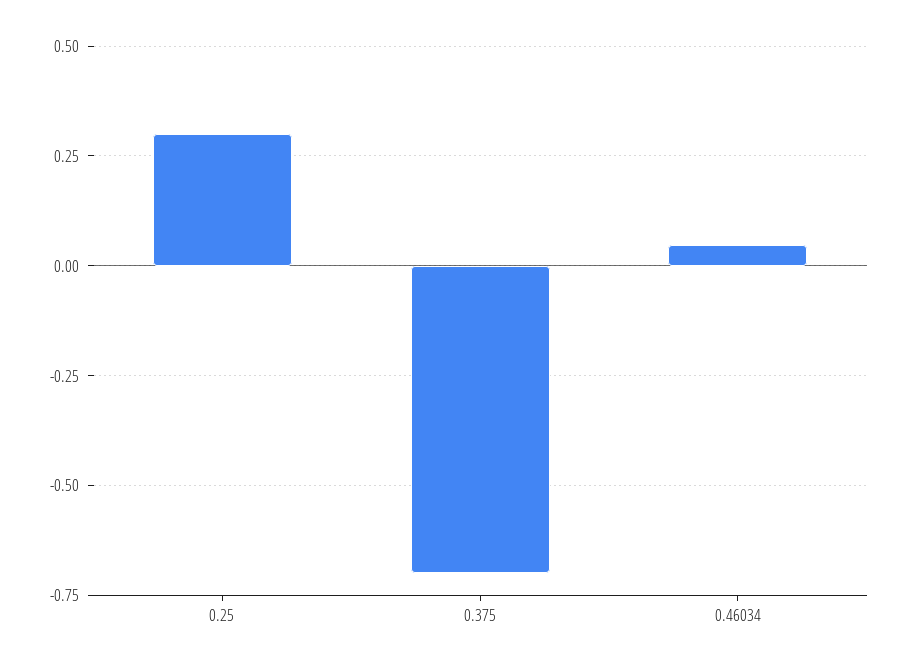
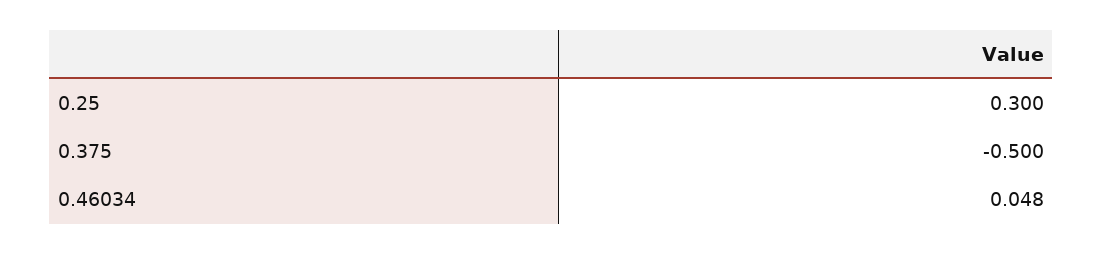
  {
    "0.25": 0.3,
-   "0.375": -0.7,
+   "0.375": -0.5,
    "0.46034": 0.048
  }

